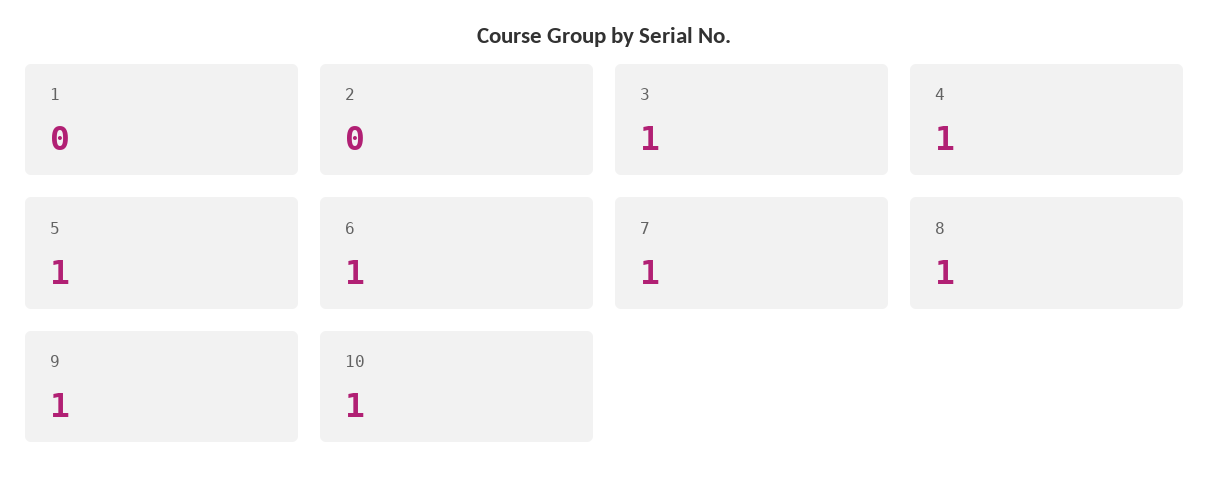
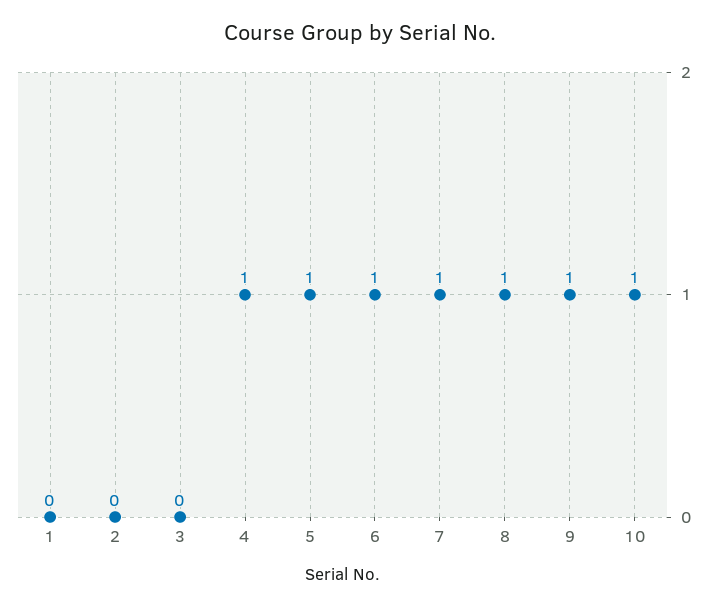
  {
    "1": 0,
    "2": 0,
-   "3": 1,
+   "3": 0,
    "4": 1,
    "5": 1,
    "6": 1,
    "7": 1,
    "8": 1,
    "9": 1,
    "10": 1
  }

